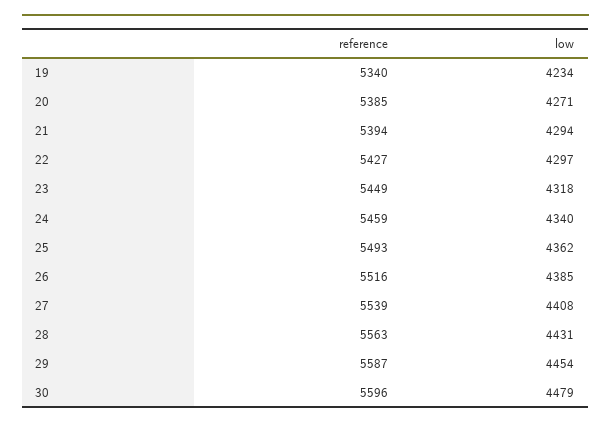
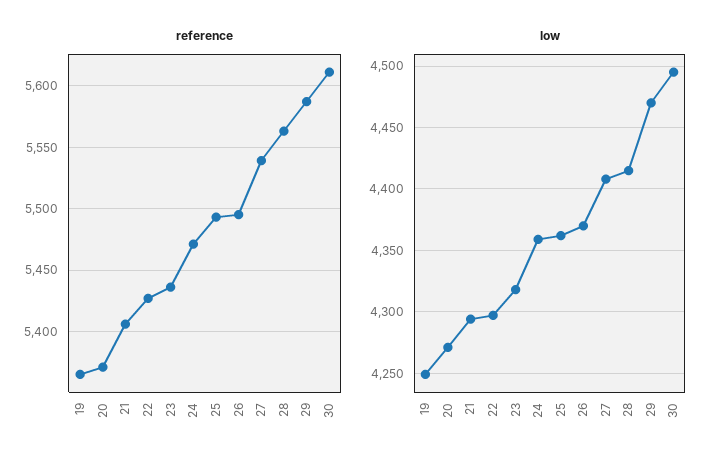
  {
    "reference": {
-     "19": 5340,
+     "19": 5365,
-     "20": 5385,
+     "20": 5370,
-     "21": 5394,
+     "21": 5405,
      "22": 5427,
-     "23": 5449,
+     "23": 5435,
-     "24": 5459,
+     "24": 5470,
      "25": 5493,
-     "26": 5516,
+     "26": 5495,
      "27": 5539,
      "28": 5563,
      "29": 5587,
-     "30": 5596
+     "30": 5610
    },
    "low": {
-     "19": 4234,
+     "19": 4250,
      "20": 4271,
      "21": 4294,
      "22": 4297,
      "23": 4318,
-     "24": 4340,
+     "24": 4360,
      "25": 4362,
-     "26": 4385,
+     "26": 4370,
      "27": 4408,
-     "28": 4431,
+     "28": 4415,
-     "29": 4454,
+     "29": 4470,
-     "30": 4479
+     "30": 4495
    }
  }

